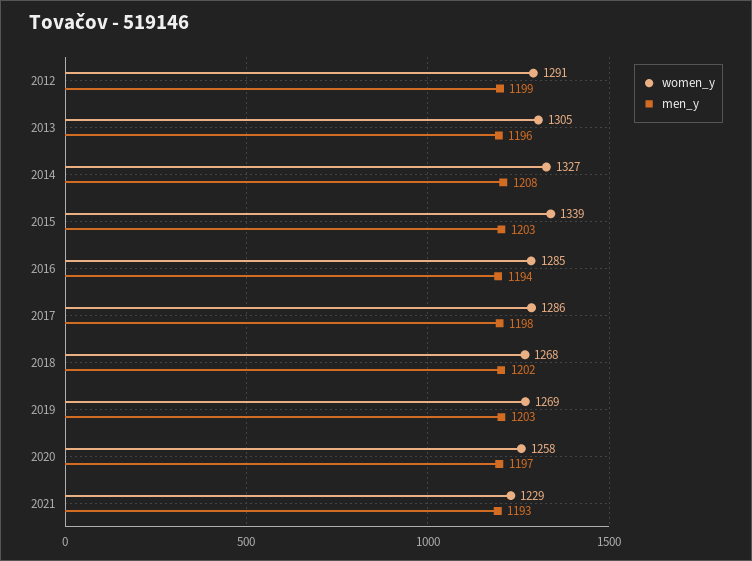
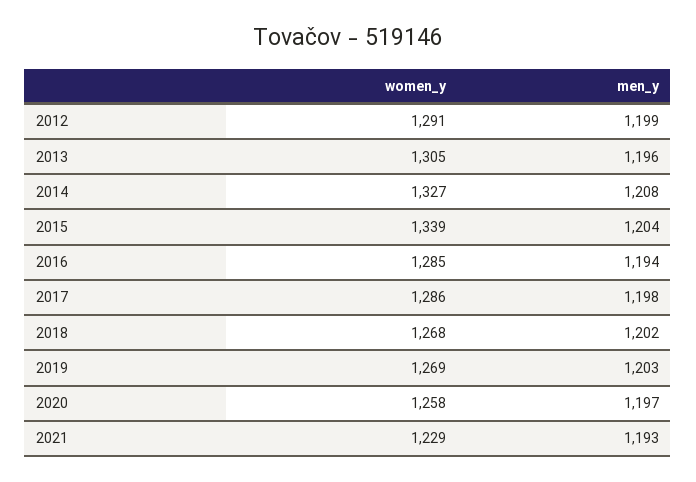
  {
    "women_y": {
      "2012": 1291,
      "2013": 1305,
      "2014": 1327,
      "2015": 1339,
      "2016": 1285,
      "2017": 1286,
      "2018": 1268,
      "2019": 1269,
      "2020": 1258,
      "2021": 1229
    },
    "men_y": {
      "2012": 1199,
      "2013": 1196,
      "2014": 1208,
-     "2015": 1203,
+     "2015": 1204,
      "2016": 1194,
      "2017": 1198,
      "2018": 1202,
      "2019": 1203,
      "2020": 1197,
      "2021": 1193
    }
  }

